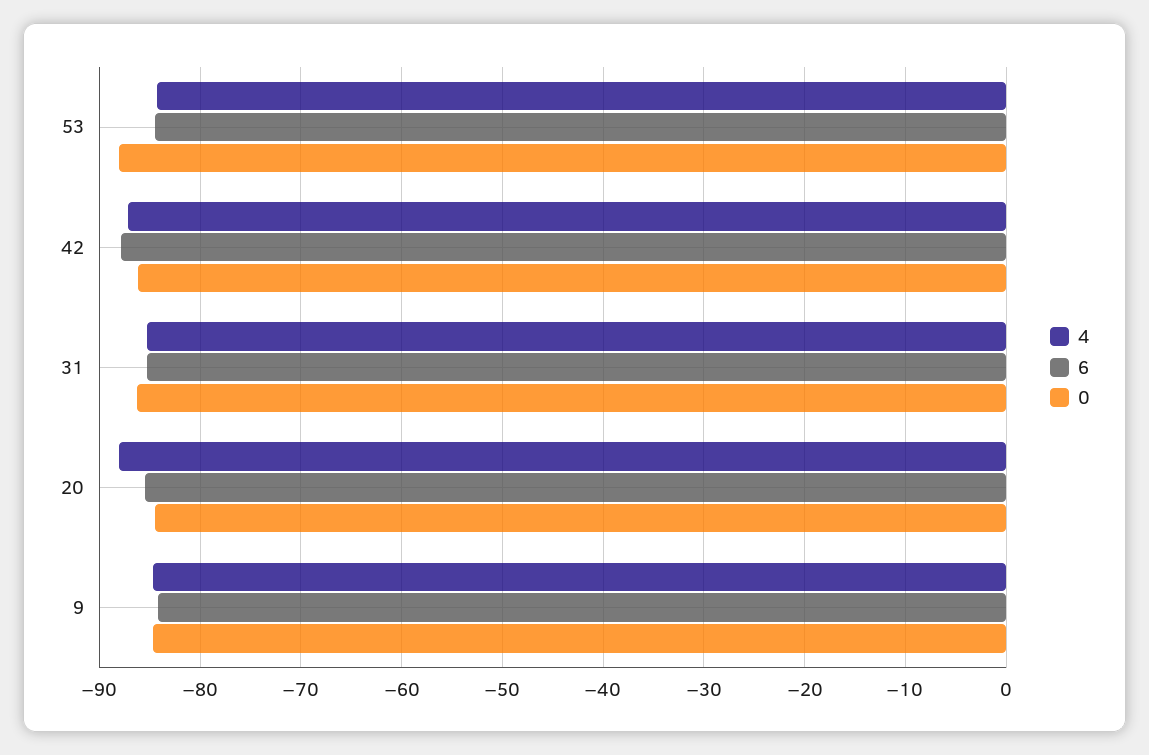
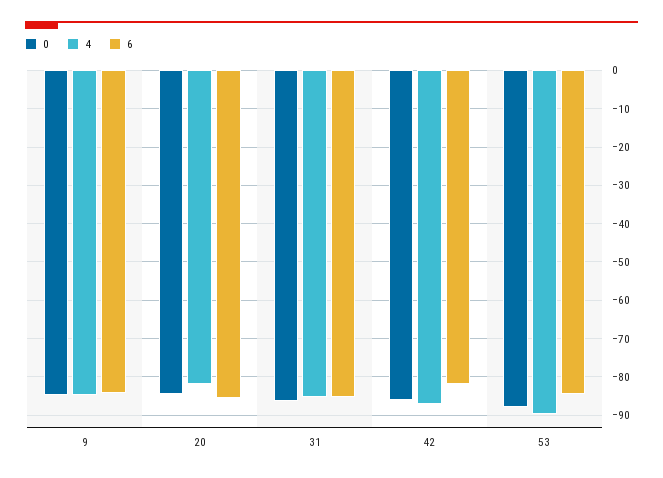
  {
    "4": {
-     "53": -84,
+     "53": -90,
      "42": -87,
      "31": -85,
-     "20": -88,
+     "20": -82,
      "9": -85
    },
    "6": {
      "53": -85,
-     "42": -88,
+     "42": -82,
      "31": -85,
      "20": -85,
      "9": -84
    },
    "0": {
      "53": -88,
      "42": -86,
      "31": -86,
      "20": -85,
      "9": -85
    }
  }

